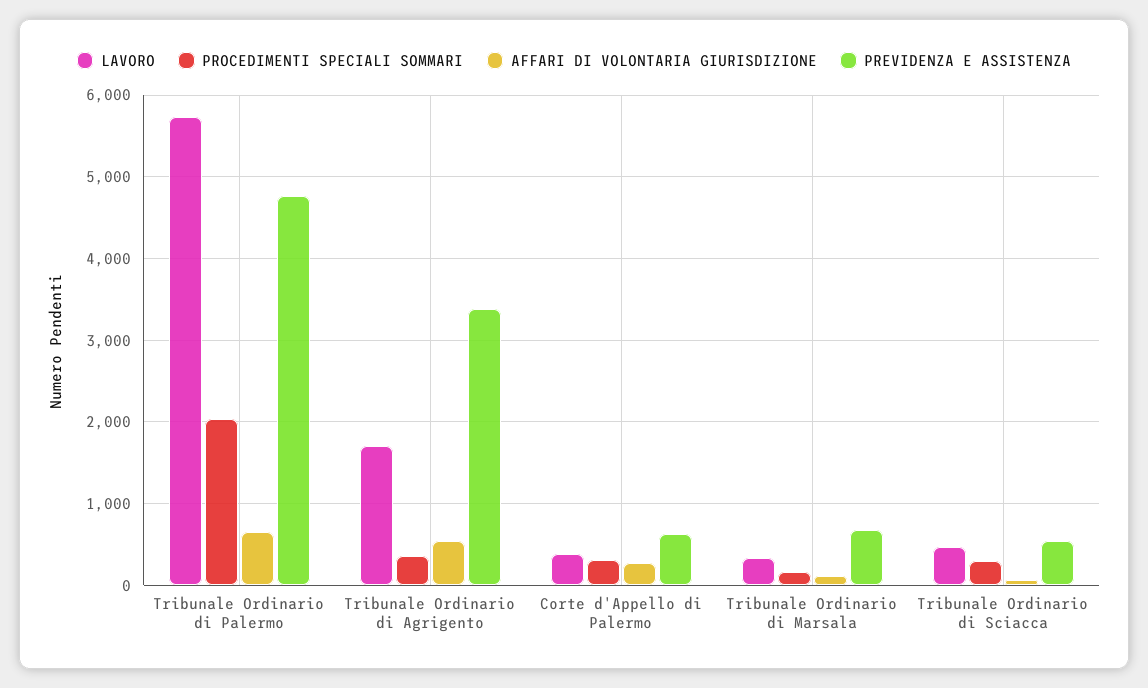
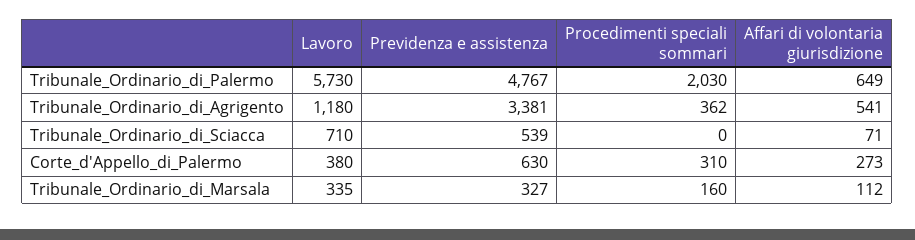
  {
    "LAVORO": {
      "Tribunale Ordinario di Palermo": 5730,
-     "Tribunale Ordinario di Agrigento": 1700,
+     "Tribunale Ordinario di Agrigento": 1180,
      "Corte d'Appello di Palermo": 380,
      "Tribunale Ordinario di Marsala": 335,
-     "Tribunale Ordinario di Sciacca": 500
+     "Tribunale Ordinario di Sciacca": 710
    },
    "PROCEDIMENTI SPECIALI SOMMARI": {
      "Tribunale Ordinario di Palermo": 2030,
      "Tribunale Ordinario di Agrigento": 362,
      "Corte d'Appello di Palermo": 310,
      "Tribunale Ordinario di Marsala": 160,
-     "Tribunale Ordinario di Sciacca": 300
+     "Tribunale Ordinario di Sciacca": 0
    },
    "AFFARI DI VOLONTARIA GIURISDIZIONE": {
      "Tribunale Ordinario di Palermo": 649,
      "Tribunale Ordinario di Agrigento": 541,
      "Corte d'Appello di Palermo": 273,
      "Tribunale Ordinario di Marsala": 112,
      "Tribunale Ordinario di Sciacca": 71
    },
    "PREVIDENZA E ASSISTENZA": {
      "Tribunale Ordinario di Palermo": 4767,
      "Tribunale Ordinario di Agrigento": 3381,
      "Corte d'Appello di Palermo": 630,
-     "Tribunale Ordinario di Marsala": 700,
+     "Tribunale Ordinario di Marsala": 327,
      "Tribunale Ordinario di Sciacca": 539
    }
  }

